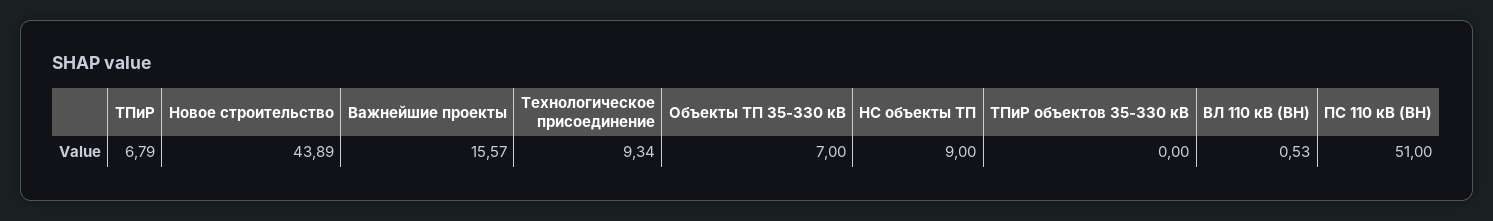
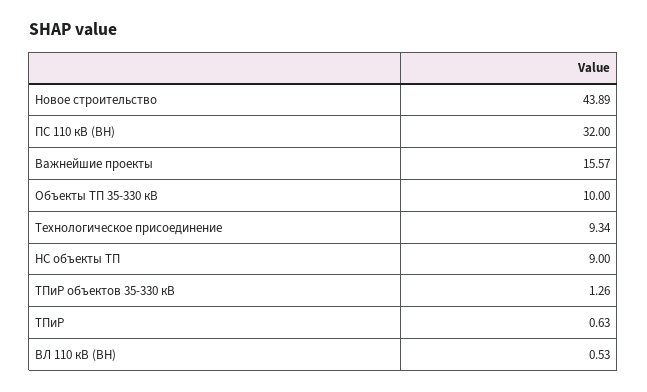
  {
-   "ТПиР": 6.79,
+   "ТПиР": 0.63,
    "Новое строительство": 43.89,
    "Важнейшие проекты": 15.57,
    "Технологическое присоединение": 9.34,
-   "Объекты ТП 35-330 кВ": 7,
+   "Объекты ТП 35-330 кВ": 10,
    "НС объекты ТП": 9,
-   "ТПиР объектов 35-330 кВ": 0,
+   "ТПиР объектов 35-330 кВ": 1.26,
    "ВЛ 110 кВ (ВН)": 0.53,
-   "ПС 110 кВ (ВН)": 51
+   "ПС 110 кВ (ВН)": 32
  }

